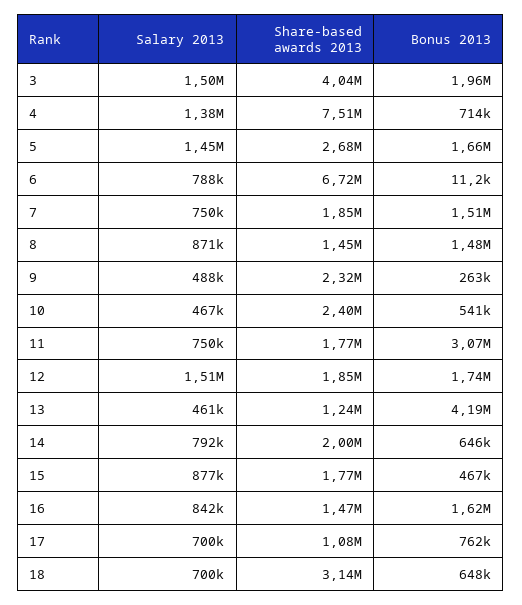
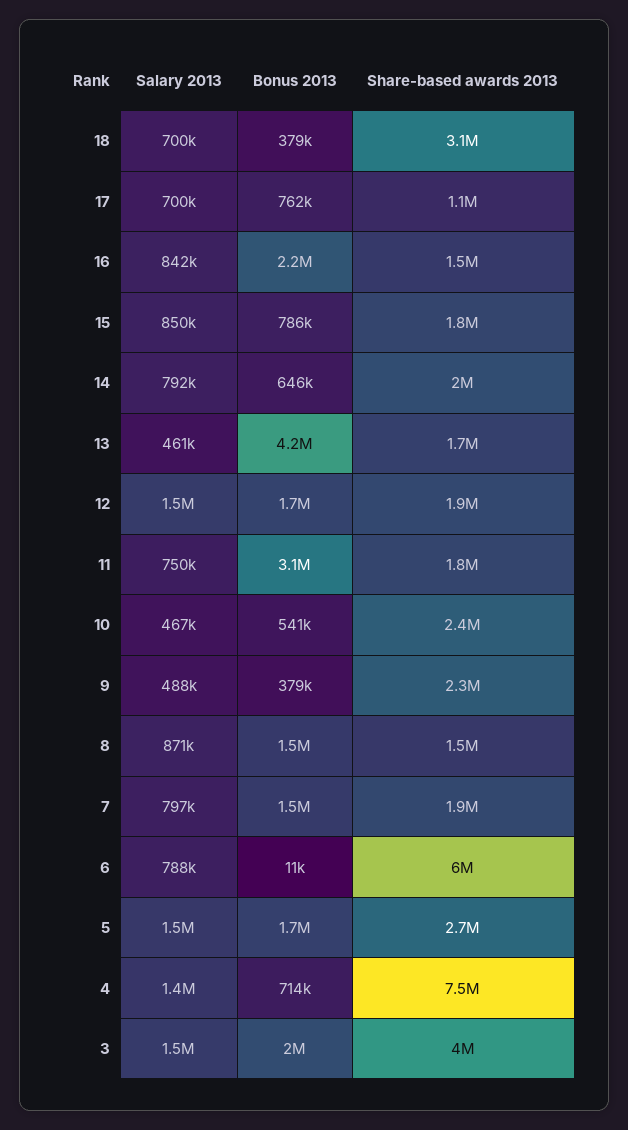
  {
    "Salary 2013": {
      "3": 1500000,
      "4": 1380000,
      "5": 1450000,
      "6": 788000,
-     "7": 750000,
+     "7": 797000,
      "8": 871000,
      "9": 488000,
      "10": 467000,
      "11": 750000,
      "12": 1510000,
      "13": 461000,
      "14": 792000,
-     "15": 877000,
+     "15": 850000,
      "16": 842000,
      "17": 700000,
      "18": 700000
    },
    "Share-based awards 2013": {
      "3": 4040000,
      "4": 7510000,
      "5": 2680000,
-     "6": 6720000,
+     "6": 6000000,
      "7": 1850000,
      "8": 1450000,
      "9": 2320000,
      "10": 2400000,
      "11": 1770000,
      "12": 1850000,
-     "13": 1240000,
+     "13": 1700000,
      "14": 2000000,
      "15": 1770000,
      "16": 1470000,
      "17": 1080000,
      "18": 3140000
    },
    "Bonus 2013": {
      "3": 1960000,
      "4": 714000,
      "5": 1660000,
      "6": 11200,
      "7": 1510000,
      "8": 1480000,
-     "9": 263000,
+     "9": 379000,
      "10": 541000,
      "11": 3070000,
      "12": 1740000,
      "13": 4190000,
      "14": 646000,
-     "15": 467000,
+     "15": 786000,
-     "16": 1620000,
+     "16": 2200000,
      "17": 762000,
-     "18": 648000
+     "18": 379000
    }
  }

